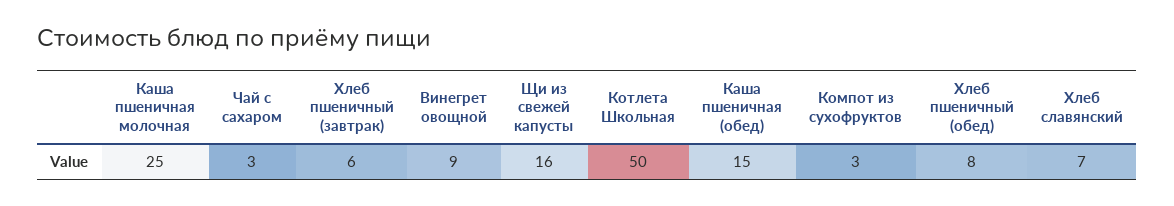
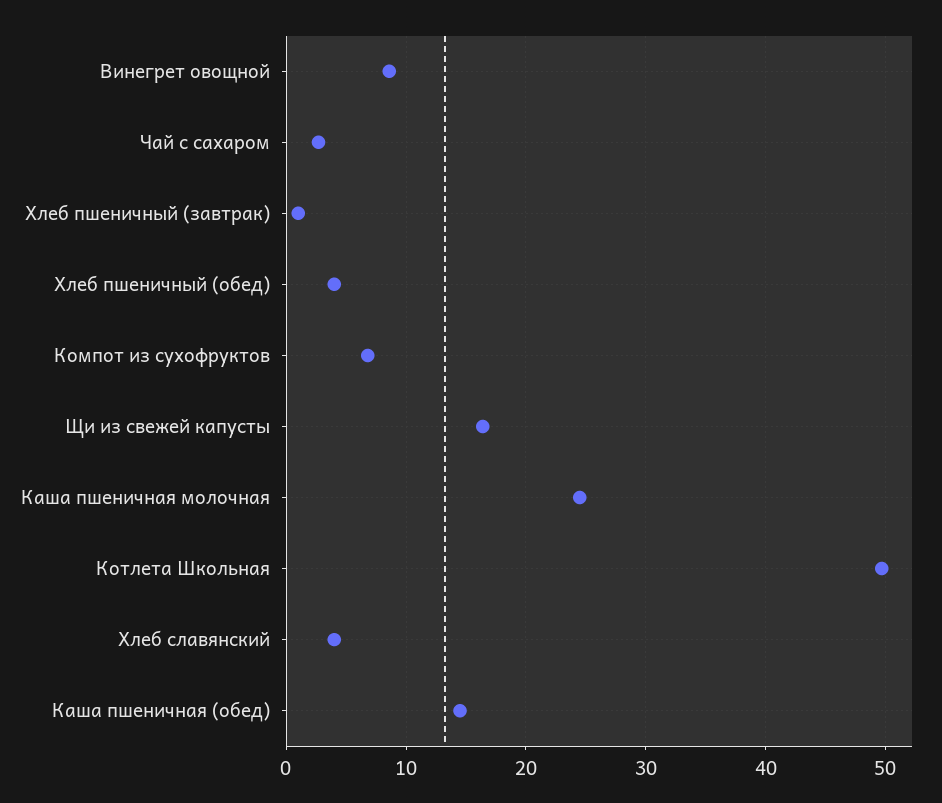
  {
    "Каша пшеничная молочная": 25,
    "Чай с сахаром": 3,
-   "Хлеб пшеничный (завтрак)": 6,
+   "Хлеб пшеничный (завтрак)": 1,
    "Винегрет овощной": 9,
    "Щи из свежей капусты": 16,
    "Котлета Школьная": 50,
    "Каша пшеничная (обед)": 15,
-   "Компот из сухофруктов": 3,
+   "Компот из сухофруктов": 7,
-   "Хлеб пшеничный (обед)": 8,
+   "Хлеб пшеничный (обед)": 4,
-   "Хлеб славянский": 7
+   "Хлеб славянский": 4
  }

